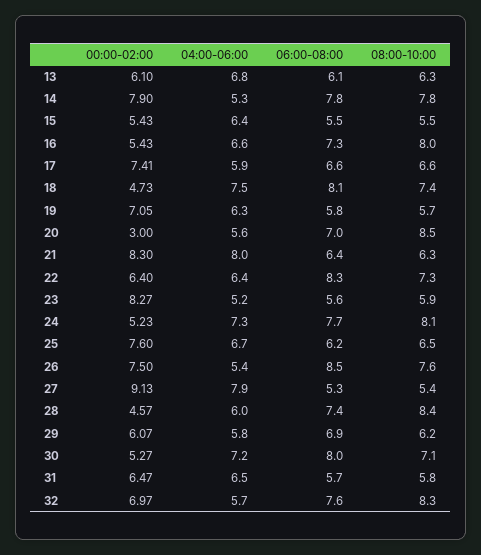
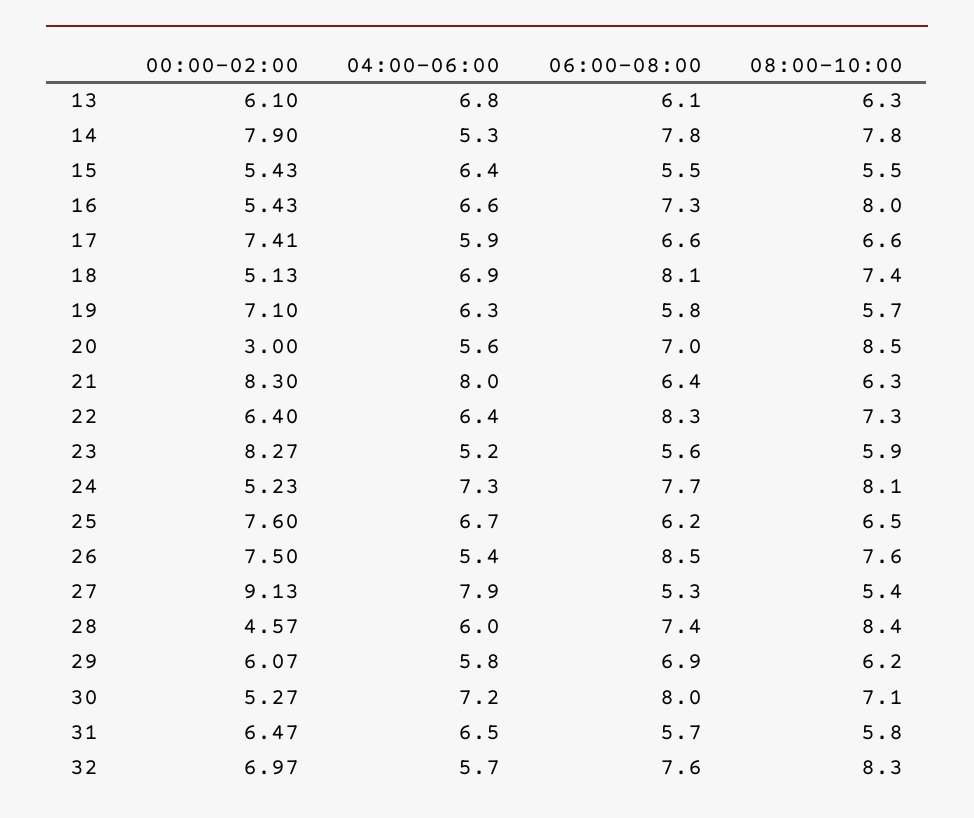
  {
    "00:00-02:00": {
      "13": 6.1,
      "14": 7.9,
      "15": 5.43,
      "16": 5.43,
      "17": 7.41,
-     "18": 4.73,
+     "18": 5.13,
-     "19": 7.05,
+     "19": 7.1,
      "20": 3,
      "21": 8.3,
      "22": 6.4,
      "23": 8.27,
      "24": 5.23,
      "25": 7.6,
      "26": 7.5,
      "27": 9.13,
      "28": 4.57,
      "29": 6.07,
      "30": 5.27,
      "31": 6.47,
      "32": 6.97
    },
    "04:00-06:00": {
      "13": 6.8,
      "14": 5.3,
      "15": 6.4,
      "16": 6.6,
      "17": 5.9,
-     "18": 7.5,
+     "18": 6.9,
      "19": 6.3,
      "20": 5.6,
      "21": 8,
      "22": 6.4,
      "23": 5.2,
      "24": 7.3,
      "25": 6.7,
      "26": 5.4,
      "27": 7.9,
      "28": 6,
      "29": 5.8,
      "30": 7.2,
      "31": 6.5,
      "32": 5.7
    },
    "06:00-08:00": {
      "13": 6.1,
      "14": 7.8,
      "15": 5.5,
      "16": 7.3,
      "17": 6.6,
      "18": 8.1,
      "19": 5.8,
      "20": 7,
      "21": 6.4,
      "22": 8.3,
      "23": 5.6,
      "24": 7.7,
      "25": 6.2,
      "26": 8.5,
      "27": 5.3,
      "28": 7.4,
      "29": 6.9,
      "30": 8,
      "31": 5.7,
      "32": 7.6
    },
    "08:00-10:00": {
      "13": 6.3,
      "14": 7.8,
      "15": 5.5,
      "16": 8,
      "17": 6.6,
      "18": 7.4,
      "19": 5.7,
      "20": 8.5,
      "21": 6.3,
      "22": 7.3,
      "23": 5.9,
      "24": 8.1,
      "25": 6.5,
      "26": 7.6,
      "27": 5.4,
      "28": 8.4,
      "29": 6.2,
      "30": 7.1,
      "31": 5.8,
      "32": 8.3
    }
  }

